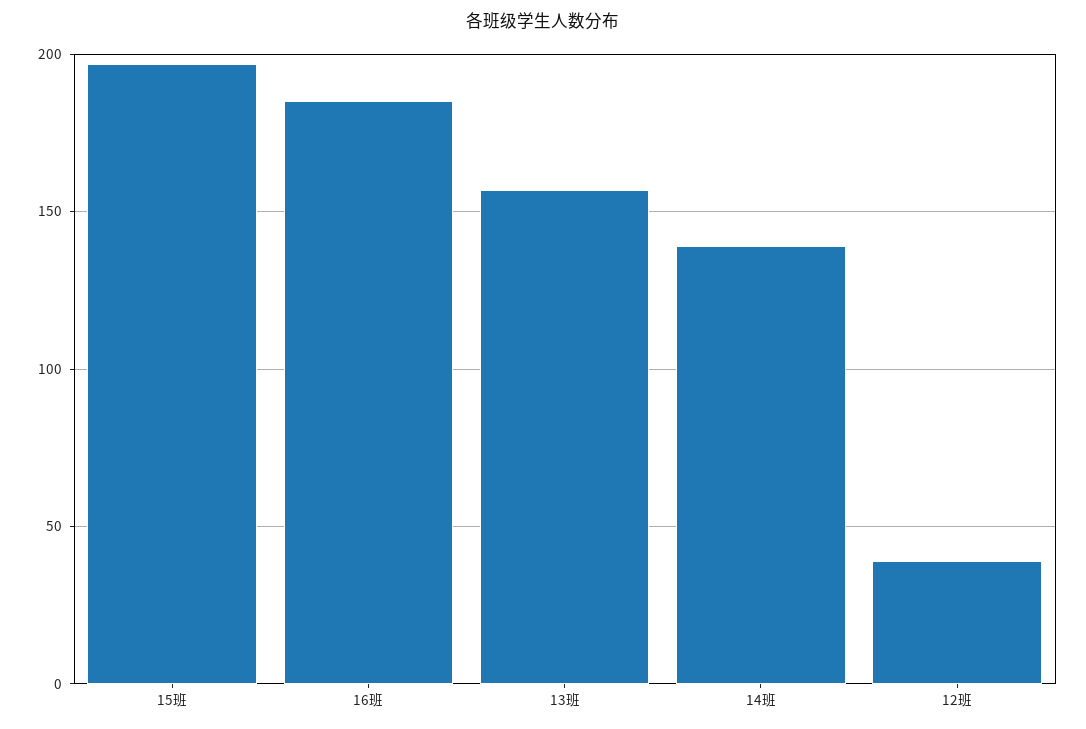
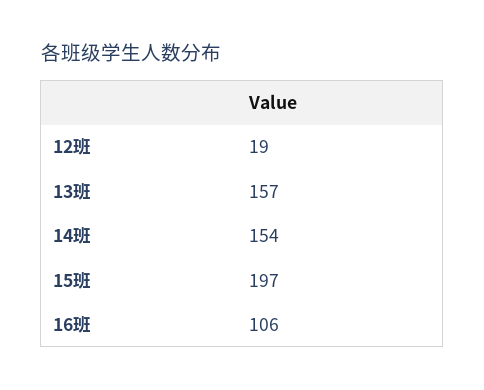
  {
    "15班": 197,
-   "16班": 185,
+   "16班": 106,
    "13班": 157,
-   "14班": 140,
+   "14班": 154,
-   "12班": 40
+   "12班": 19
  }

